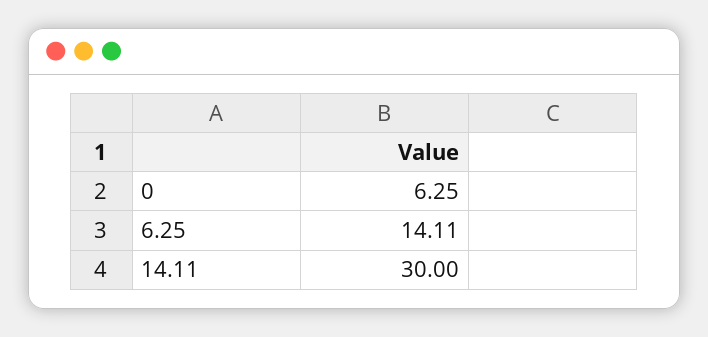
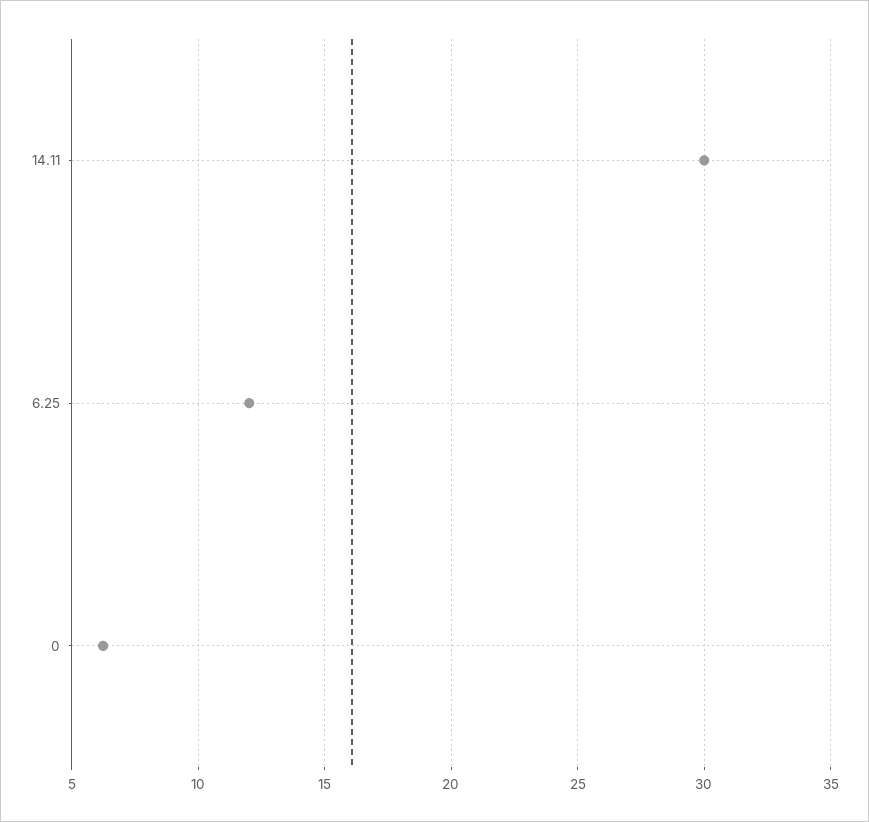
  {
    "0": 6.25,
-   "6.25": 14.11,
+   "6.25": 12,
    "14.11": 30
  }

